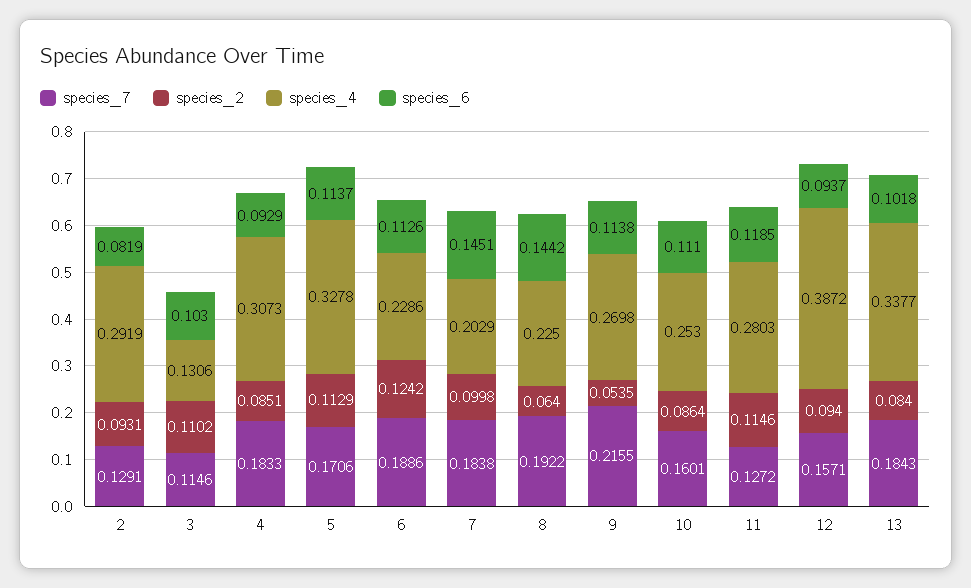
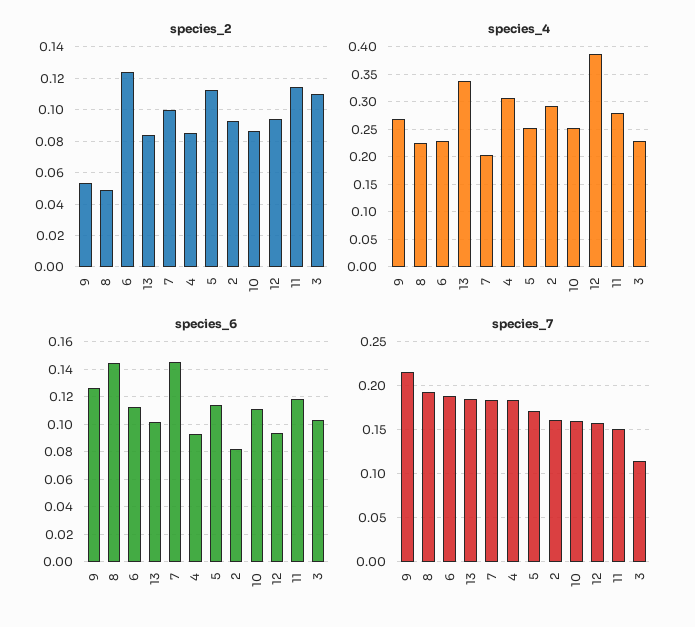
  {
    "species_7": {
-     "2": 0.1291,
+     "2": 0.16,
      "3": 0.1146,
      "4": 0.1833,
      "5": 0.1706,
      "6": 0.1886,
      "7": 0.1838,
      "8": 0.1922,
      "9": 0.2155,
      "10": 0.1601,
-     "11": 0.1272,
+     "11": 0.15,
      "12": 0.1571,
      "13": 0.1843
    },
    "species_2": {
      "2": 0.0931,
      "3": 0.1102,
      "4": 0.0851,
      "5": 0.1129,
      "6": 0.1242,
      "7": 0.0998,
-     "8": 0.064,
+     "8": 0.05,
      "9": 0.0535,
      "10": 0.0864,
      "11": 0.1146,
      "12": 0.094,
      "13": 0.084
    },
    "species_4": {
      "2": 0.2919,
-     "3": 0.1306,
+     "3": 0.225,
      "4": 0.3073,
-     "5": 0.3278,
+     "5": 0.25,
      "6": 0.2286,
      "7": 0.2029,
      "8": 0.225,
      "9": 0.2698,
      "10": 0.253,
      "11": 0.2803,
      "12": 0.3872,
      "13": 0.3377
    },
    "species_6": {
      "2": 0.0819,
      "3": 0.103,
      "4": 0.0929,
      "5": 0.1137,
      "6": 0.1126,
      "7": 0.1451,
      "8": 0.1442,
-     "9": 0.1138,
+     "9": 0.125,
      "10": 0.111,
      "11": 0.1185,
      "12": 0.0937,
      "13": 0.1018
    }
  }

